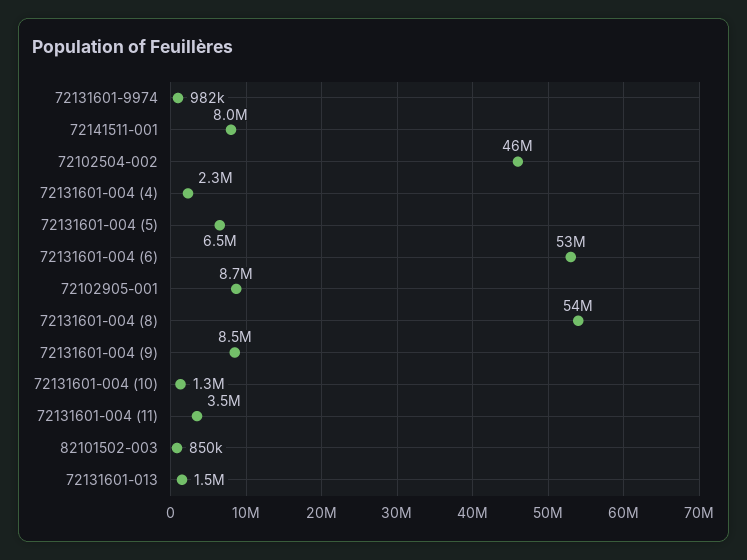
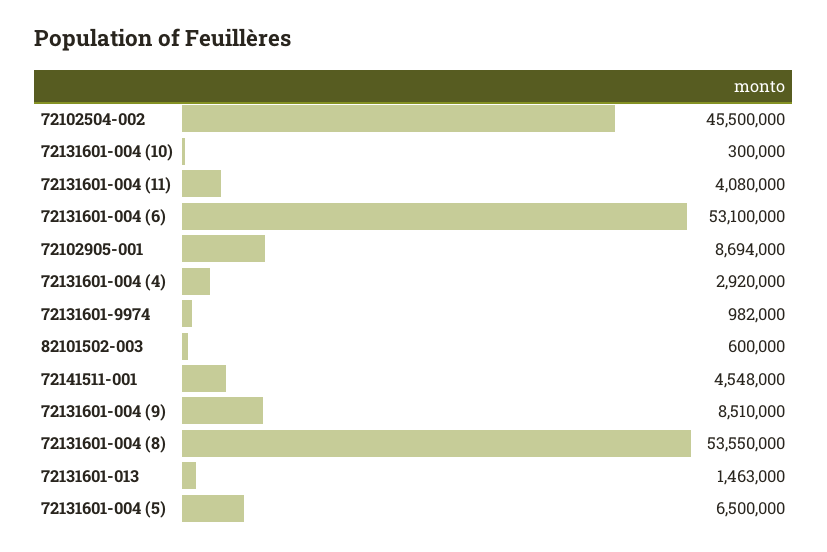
  {
    "72131601-9974": 982000,
-   "72141511-001": 8000000,
+   "72141511-001": 4548000,
    "72102504-002": 45500000,
-   "72131601-004 (4)": 2300000,
+   "72131601-004 (4)": 2920000,
    "72131601-004 (5)": 6500000,
    "72131601-004 (6)": 53100000,
    "72102905-001": 8694000,
    "72131601-004 (8)": 53550000,
    "72131601-004 (9)": 8510000,
-   "72131601-004 (10)": 1300000,
+   "72131601-004 (10)": 300000,
-   "72131601-004 (11)": 3500000,
+   "72131601-004 (11)": 4080000,
-   "82101502-003": 850000,
+   "82101502-003": 600000,
    "72131601-013": 1463000
  }

